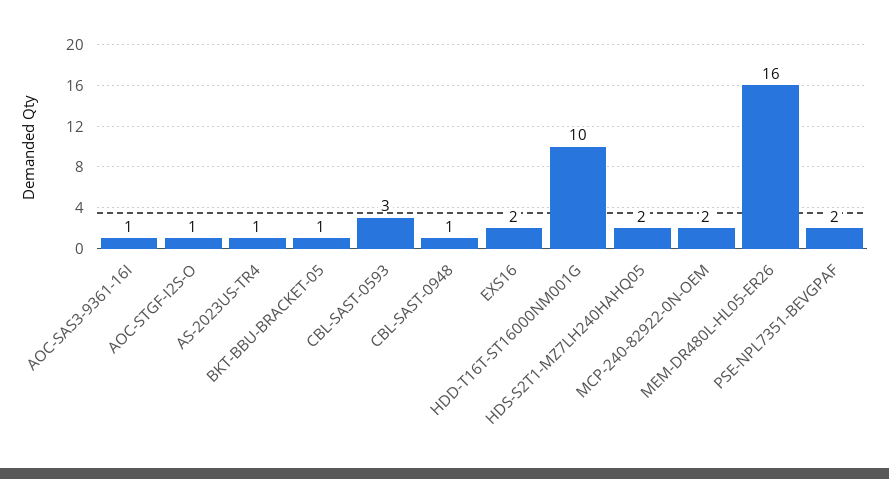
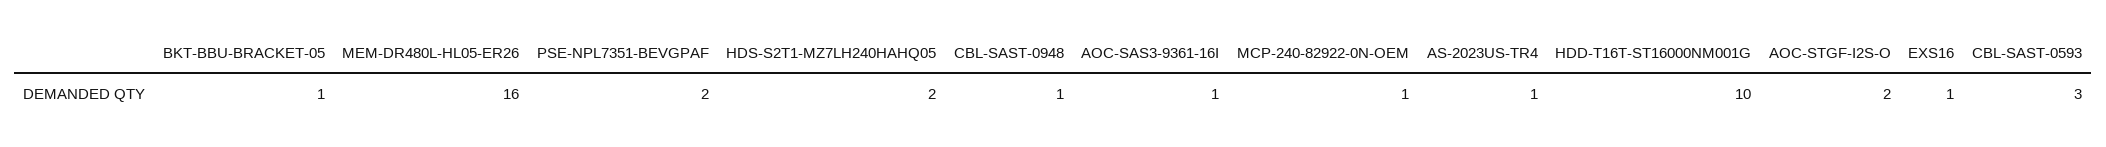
  {
    "AOC-SAS3-9361-16I": 1,
-   "AOC-STGF-I2S-O": 1,
+   "AOC-STGF-I2S-O": 2,
    "AS-2023US-TR4": 1,
    "BKT-BBU-BRACKET-05": 1,
    "CBL-SAST-0593": 3,
    "CBL-SAST-0948": 1,
-   "EXS16": 2,
+   "EXS16": 1,
    "HDD-T16T-ST16000NM001G": 10,
    "HDS-S2T1-MZ7LH240HAHQ05": 2,
-   "MCP-240-82922-0N-OEM": 2,
+   "MCP-240-82922-0N-OEM": 1,
    "MEM-DR480L-HL05-ER26": 16,
    "PSE-NPL7351-BEVGPAF": 2
  }

